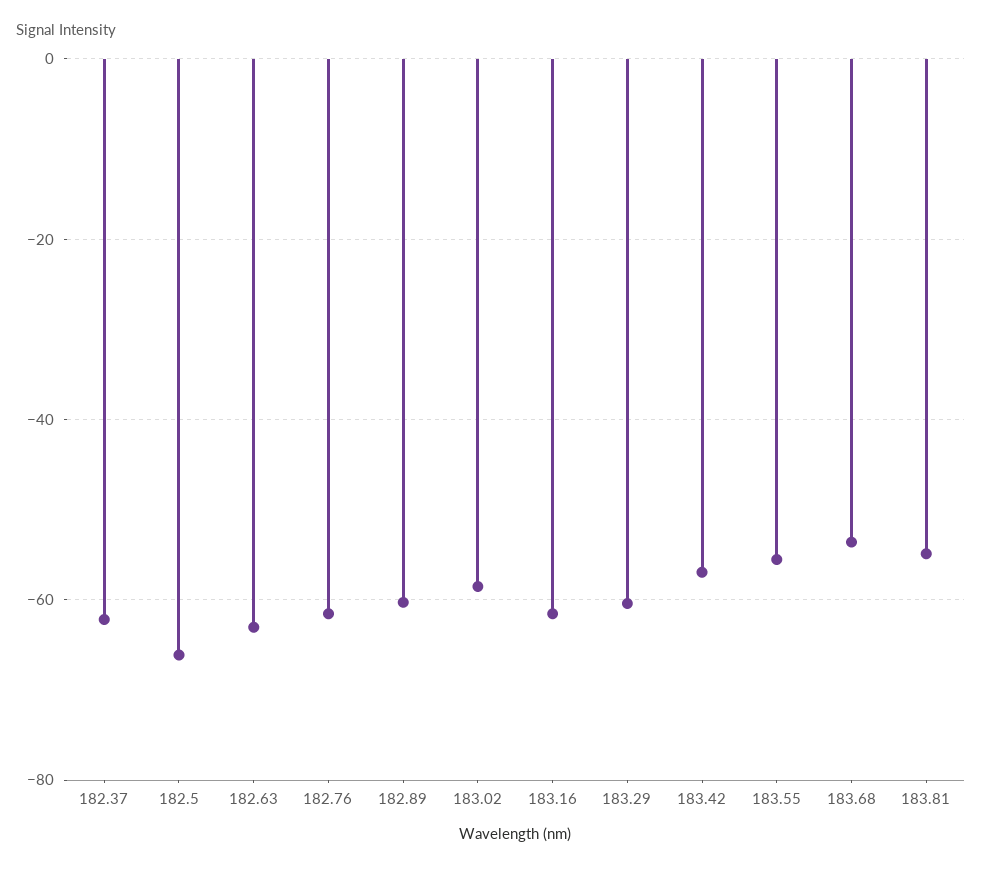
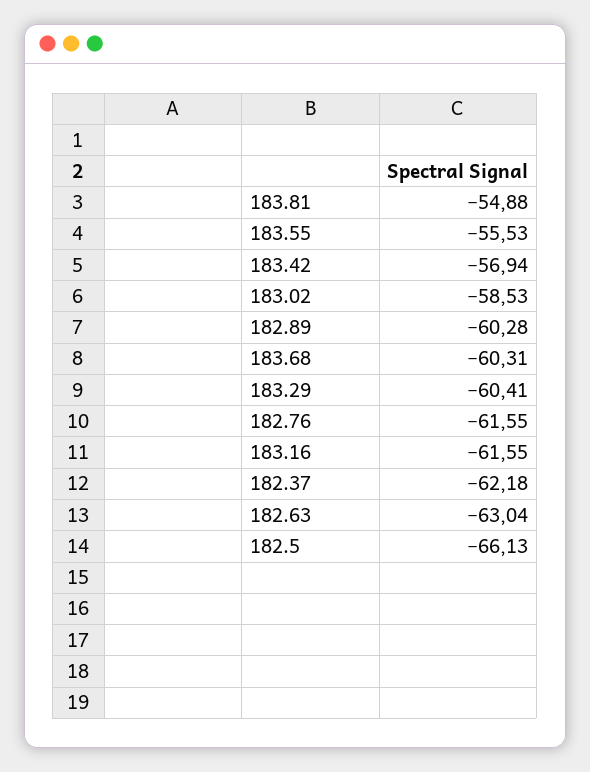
  {
    "182.37": -62.18,
    "182.5": -66.13,
    "182.63": -63.04,
    "182.76": -61.55,
    "182.89": -60.28,
    "183.02": -58.53,
    "183.16": -61.55,
    "183.29": -60.41,
    "183.42": -56.94,
    "183.55": -55.53,
-   "183.68": -54,
+   "183.68": -60.31,
    "183.81": -54.88
  }

